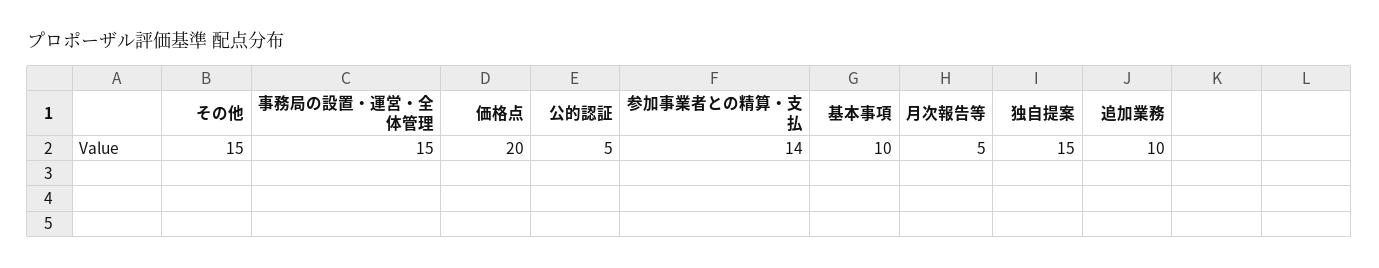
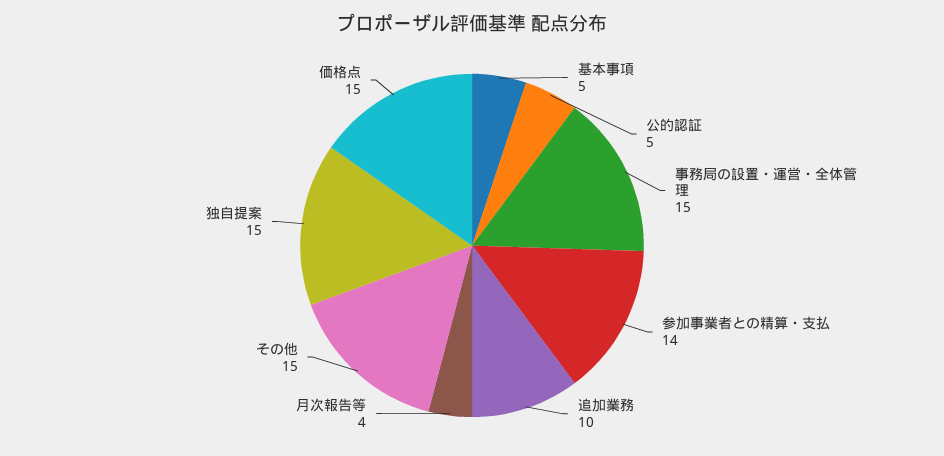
  {
    "その他": 15,
    "事務局の設置・運営・全体管理": 15,
-   "価格点": 20,
+   "価格点": 15,
    "公的認証": 5,
    "参加事業者との精算・支払": 14,
-   "基本事項": 10,
+   "基本事項": 5,
-   "月次報告等": 5,
+   "月次報告等": 4,
    "独自提案": 15,
    "追加業務": 10
  }

